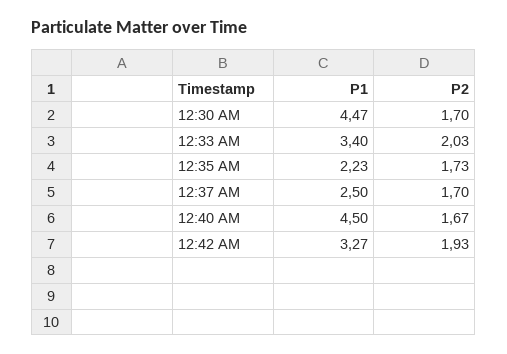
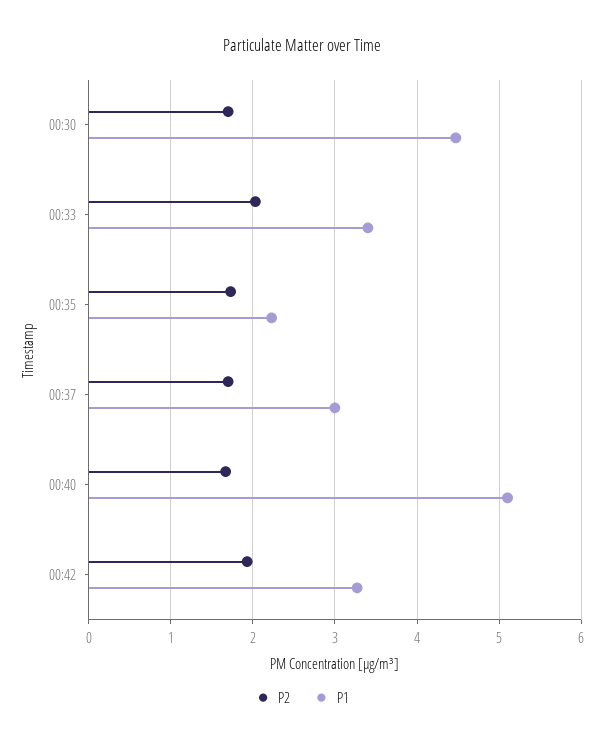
  {
    "P1": {
      "12:30 AM": 4.47,
      "12:33 AM": 3.4,
      "12:35 AM": 2.23,
-     "12:37 AM": 2.5,
+     "12:37 AM": 3,
-     "12:40 AM": 4.5,
+     "12:40 AM": 5.1,
      "12:42 AM": 3.27
    },
    "P2": {
      "12:30 AM": 1.7,
      "12:33 AM": 2.03,
      "12:35 AM": 1.73,
      "12:37 AM": 1.7,
      "12:40 AM": 1.67,
      "12:42 AM": 1.93
    }
  }

